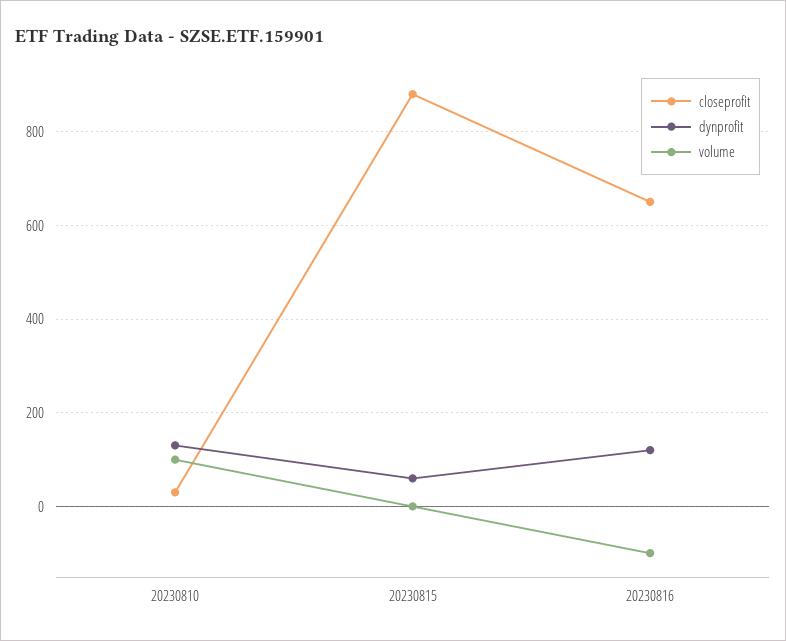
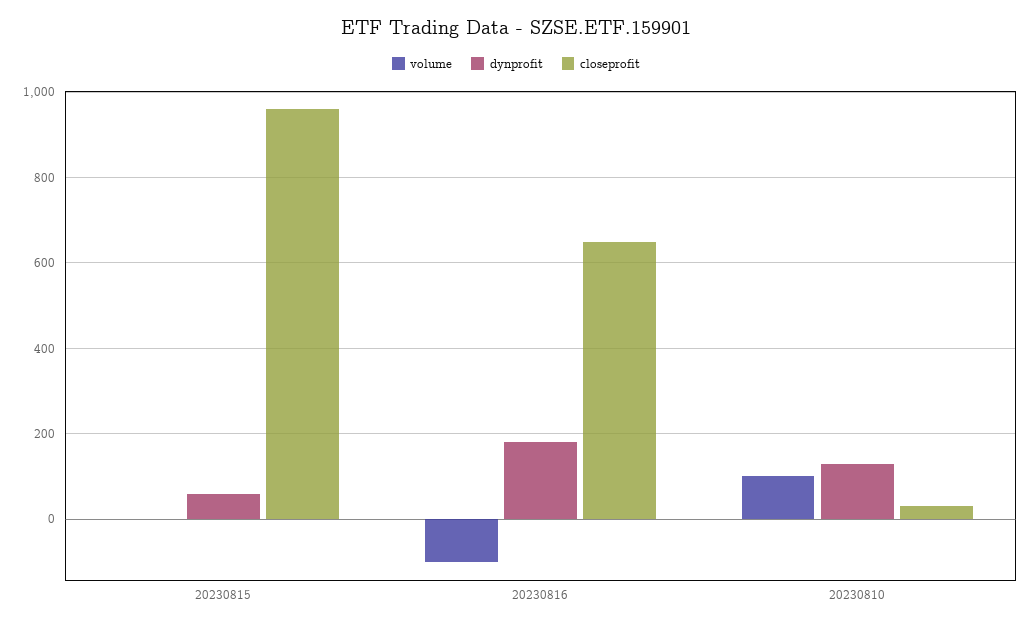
  {
    "closeprofit": {
      "20230810": 40,
-     "20230815": 880,
+     "20230815": 960,
      "20230816": 660
    },
    "dynprofit": {
      "20230810": 140,
      "20230815": 60,
-     "20230816": 120
+     "20230816": 180
    },
    "volume": {
      "20230810": 100,
      "20230815": 0,
      "20230816": -100
    }
  }

